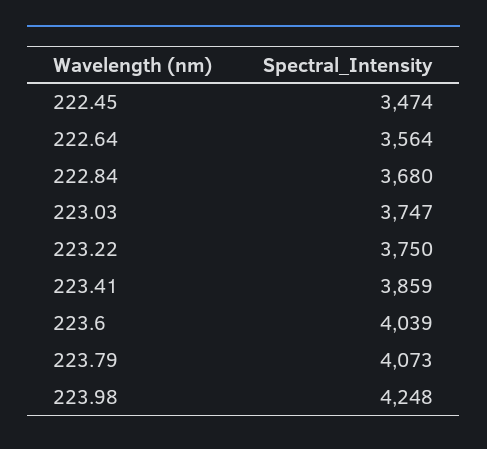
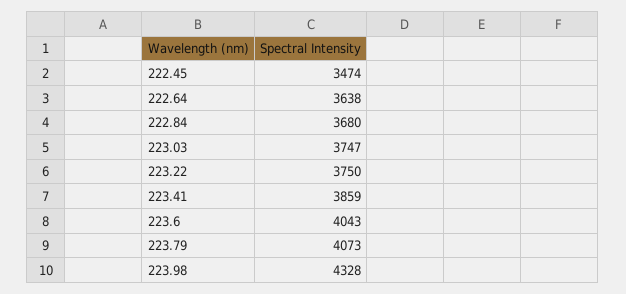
  {
    "222.45": 3474,
-   "222.64": 3564,
+   "222.64": 3638,
    "222.84": 3680,
    "223.03": 3747,
    "223.22": 3750,
    "223.41": 3859,
-   "223.6": 4039,
+   "223.6": 4043,
    "223.79": 4073,
-   "223.98": 4248
+   "223.98": 4328
  }

